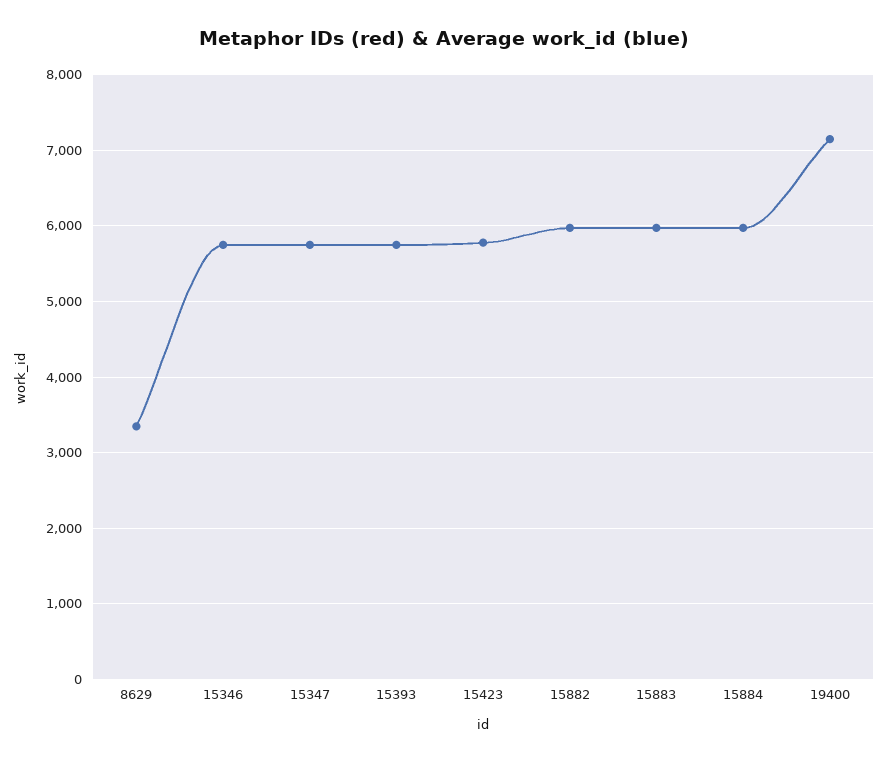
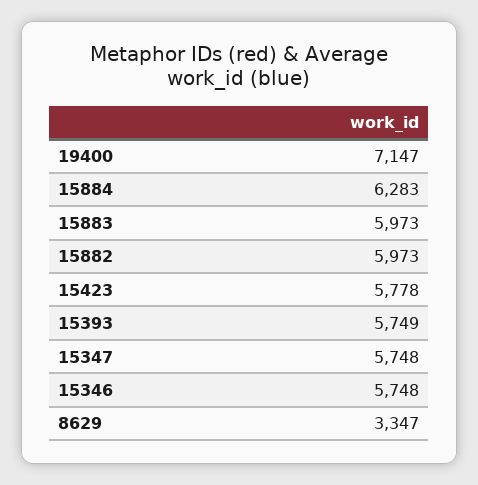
  {
    "8629": 3347,
    "15346": 5748,
    "15347": 5748,
    "15393": 5749,
    "15423": 5778,
    "15882": 5973,
    "15883": 5973,
-   "15884": 6000,
+   "15884": 6283,
    "19400": 7147
  }

